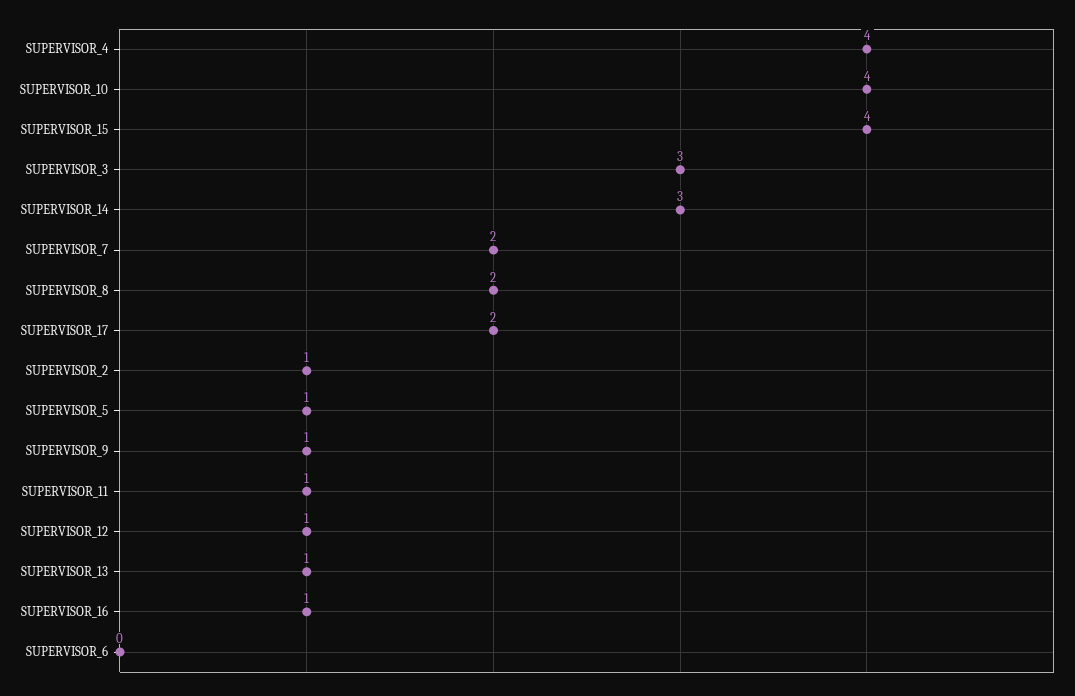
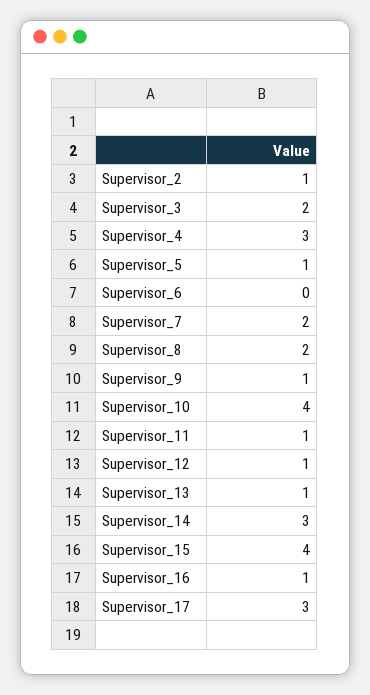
  {
-   "SUPERVISOR_4": 4,
+   "SUPERVISOR_4": 3,
    "SUPERVISOR_10": 4,
    "SUPERVISOR_15": 4,
-   "SUPERVISOR_3": 3,
+   "SUPERVISOR_3": 2,
    "SUPERVISOR_14": 3,
    "SUPERVISOR_7": 2,
    "SUPERVISOR_8": 2,
-   "SUPERVISOR_17": 2,
+   "SUPERVISOR_17": 3,
    "SUPERVISOR_2": 1,
    "SUPERVISOR_5": 1,
    "SUPERVISOR_9": 1,
    "SUPERVISOR_11": 1,
    "SUPERVISOR_12": 1,
    "SUPERVISOR_13": 1,
    "SUPERVISOR_16": 1,
    "SUPERVISOR_6": 0
  }

